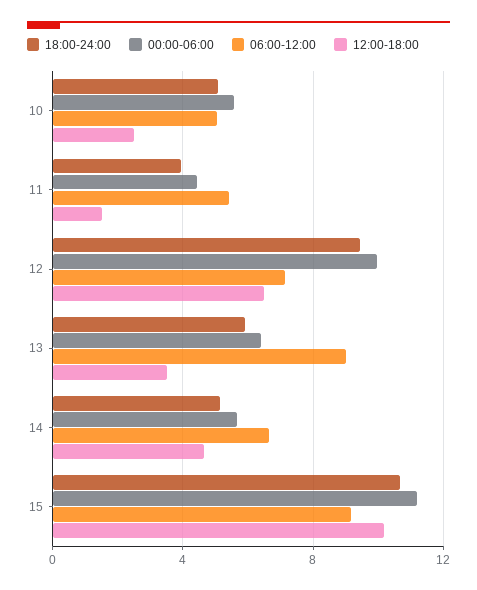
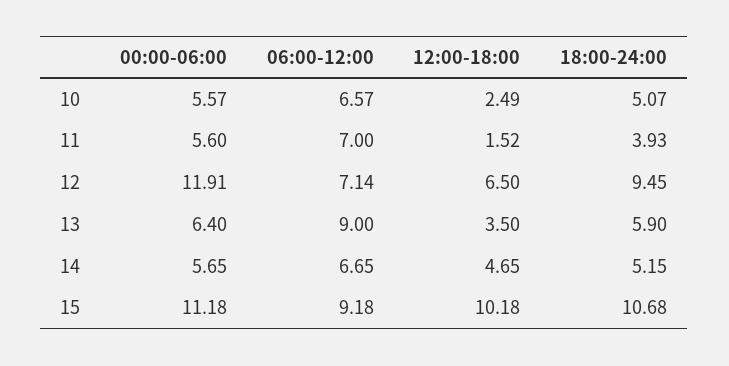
  {
    "18:00-24:00": {
      "10": 5.07,
      "11": 3.93,
      "12": 9.45,
      "13": 5.9,
      "14": 5.15,
      "15": 10.68
    },
    "00:00-06:00": {
      "10": 5.57,
-     "11": 4.5,
+     "11": 5.6,
-     "12": 10,
+     "12": 11.91,
      "13": 6.4,
      "14": 5.65,
      "15": 11.18
    },
    "06:00-12:00": {
-     "10": 5,
+     "10": 6.57,
-     "11": 5.5,
+     "11": 7,
      "12": 7.14,
      "13": 9,
      "14": 6.65,
      "15": 9.18
    },
    "12:00-18:00": {
      "10": 2.49,
      "11": 1.52,
      "12": 6.5,
      "13": 3.5,
      "14": 4.65,
      "15": 10.18
    }
  }

